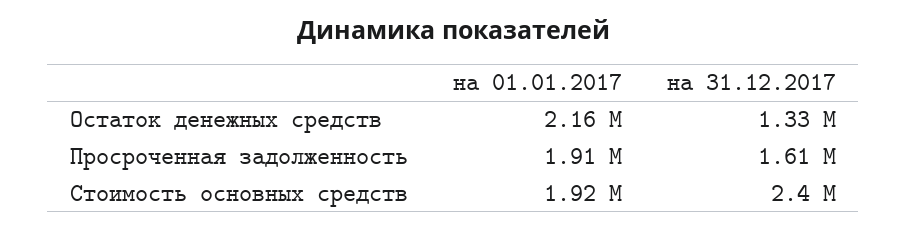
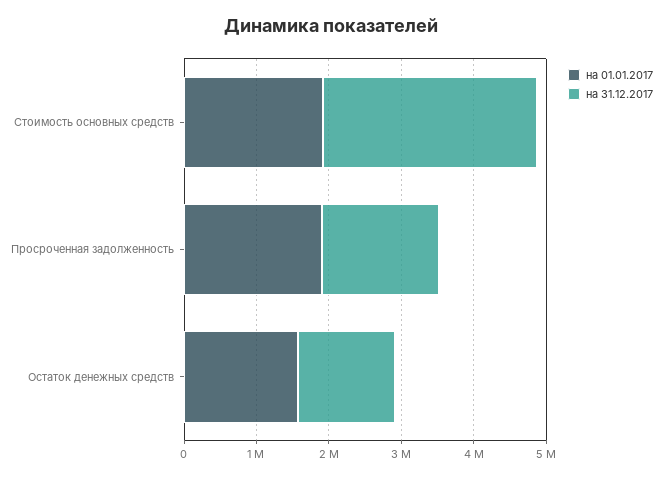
  {
    "на 01.01.2017": {
-     "Остаток денежных средств": 2160000,
+     "Остаток денежных средств": 1600000,
      "Просроченная задолженность": 1910000,
      "Стоимость основных средств": 1920000
    },
    "на 31.12.2017": {
      "Остаток денежных средств": 1330000,
      "Просроченная задолженность": 1610000,
-     "Стоимость основных средств": 2400000
+     "Стоимость основных средств": 3000000
    }
  }

